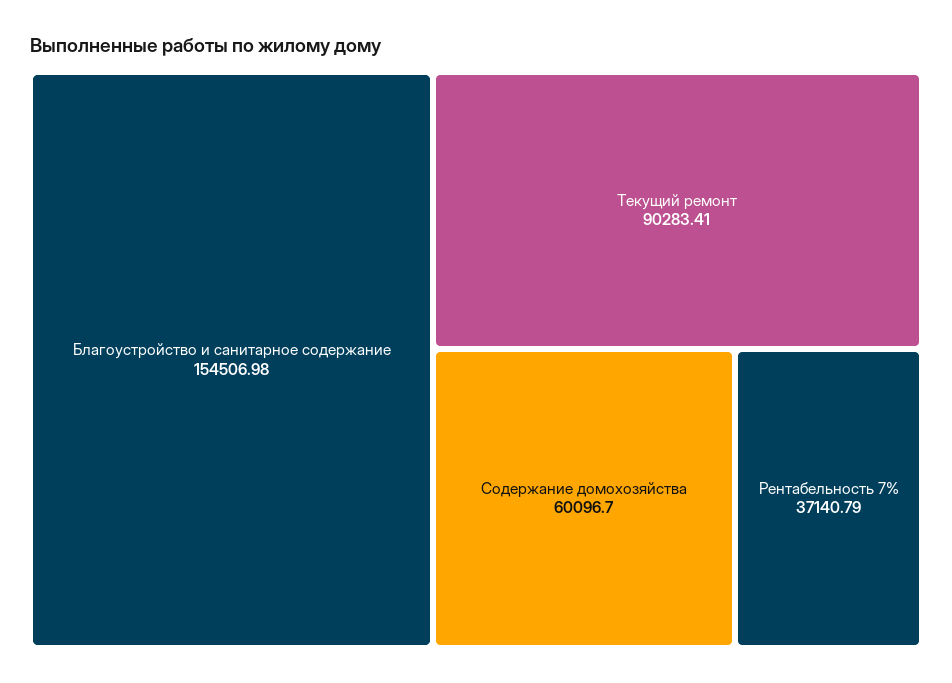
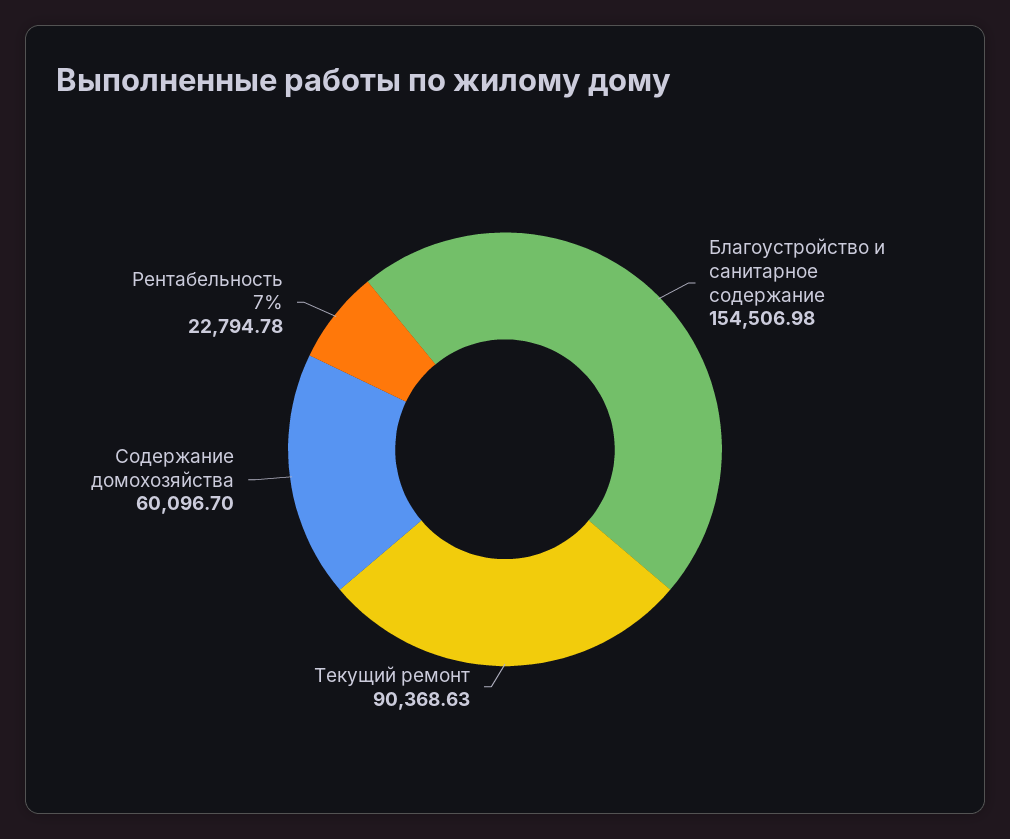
  {
    "Благоустройство и санитарное содержание": 154506.98,
-   "Текущий ремонт": 90283.41,
+   "Текущий ремонт": 90368.63,
    "Содержание домохозяйства": 60096.7,
-   "Рентабельность 7%": 37140.79
+   "Рентабельность 7%": 22794.78
  }

